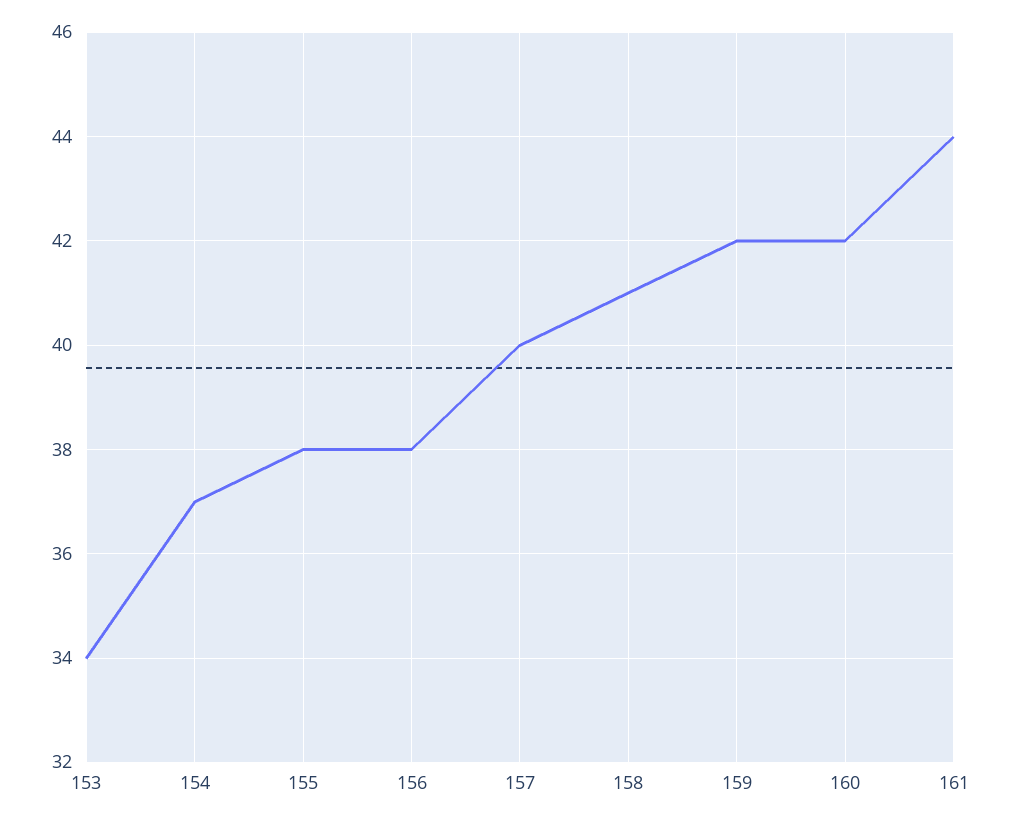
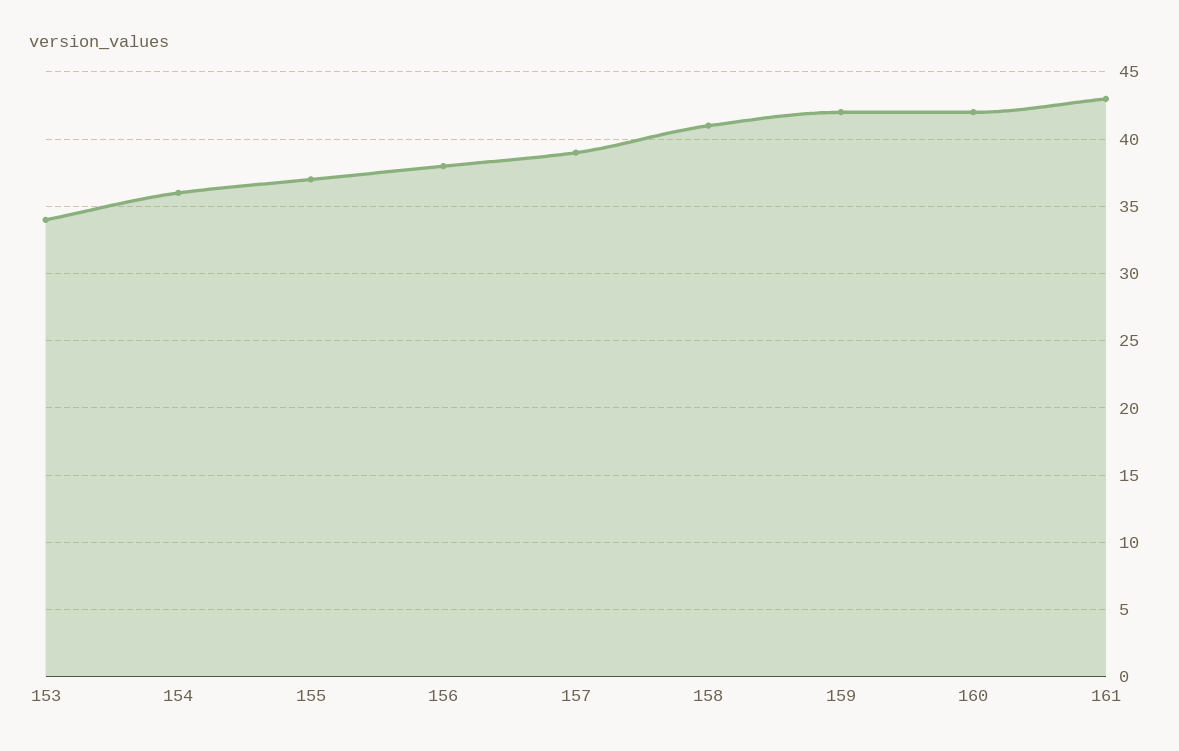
  {
    "153": 34,
-   "154": 37,
+   "154": 36,
-   "155": 38,
+   "155": 37,
    "156": 38,
-   "157": 40,
+   "157": 39,
    "158": 41,
    "159": 42,
    "160": 42,
-   "161": 44
+   "161": 43
  }

